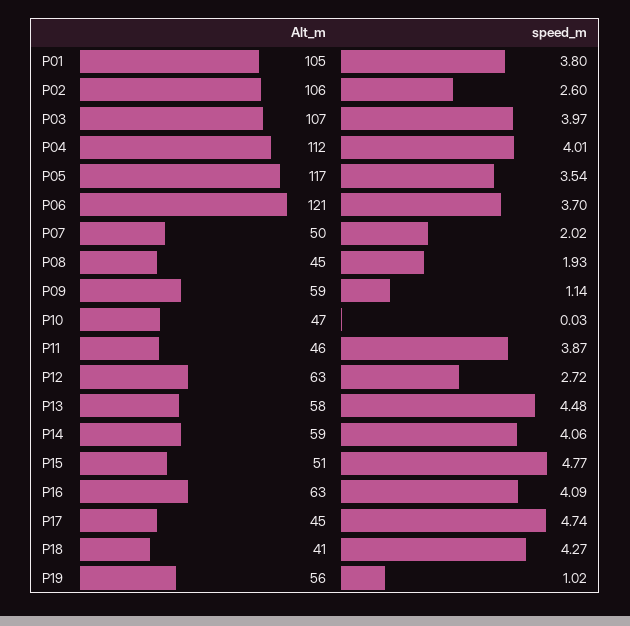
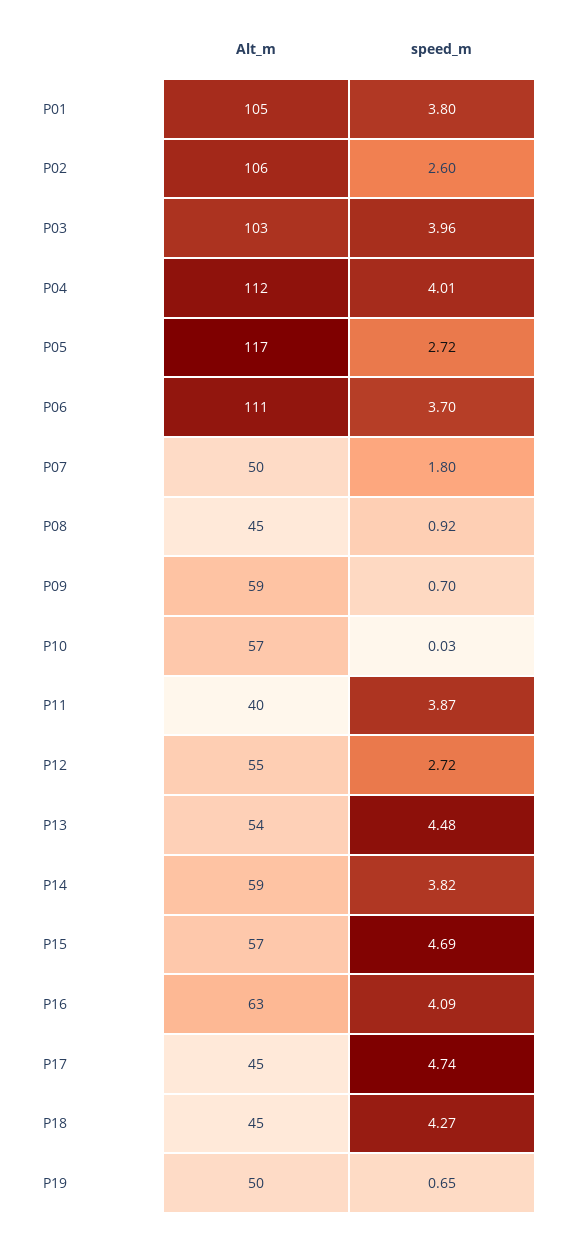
  {
    "Alt_m": {
      "P01": 105,
      "P02": 106,
-     "P03": 107,
+     "P03": 103,
      "P04": 112,
      "P05": 117,
-     "P06": 121,
+     "P06": 111,
      "P07": 50,
      "P08": 45,
      "P09": 59,
-     "P10": 47,
+     "P10": 57,
-     "P11": 46,
+     "P11": 40,
-     "P12": 63,
+     "P12": 55,
-     "P13": 58,
+     "P13": 54,
      "P14": 59,
-     "P15": 51,
+     "P15": 57,
      "P16": 63,
      "P17": 45,
-     "P18": 41,
+     "P18": 45,
-     "P19": 56
+     "P19": 50
    },
    "speed_m": {
      "P01": 3.8,
      "P02": 2.6,
-     "P03": 3.97,
+     "P03": 3.96,
      "P04": 4.01,
-     "P05": 3.54,
+     "P05": 2.72,
      "P06": 3.7,
-     "P07": 2.02,
+     "P07": 1.8,
-     "P08": 1.93,
+     "P08": 0.92,
-     "P09": 1.14,
+     "P09": 0.7,
      "P10": 0.03,
      "P11": 3.87,
      "P12": 2.72,
      "P13": 4.48,
-     "P14": 4.06,
+     "P14": 3.82,
-     "P15": 4.77,
+     "P15": 4.69,
      "P16": 4.09,
      "P17": 4.74,
      "P18": 4.27,
-     "P19": 1.02
+     "P19": 0.65
    }
  }

